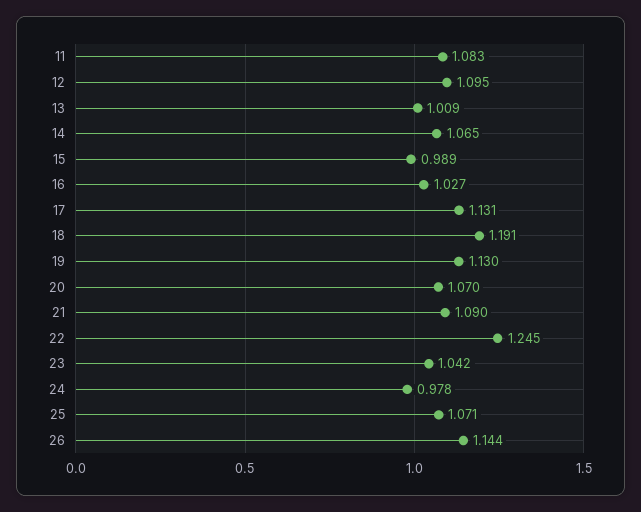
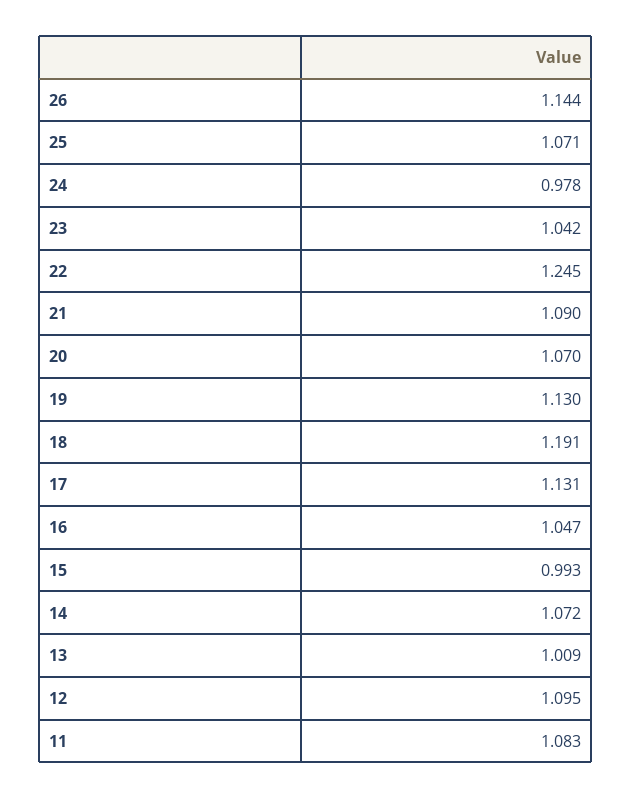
  {
    "11": 1.083,
    "12": 1.095,
    "13": 1.009,
-   "14": 1.065,
+   "14": 1.072,
-   "15": 0.989,
+   "15": 0.993,
-   "16": 1.027,
+   "16": 1.047,
    "17": 1.131,
    "18": 1.191,
    "19": 1.13,
    "20": 1.07,
    "21": 1.09,
    "22": 1.245,
    "23": 1.042,
    "24": 0.978,
    "25": 1.071,
    "26": 1.144
  }

